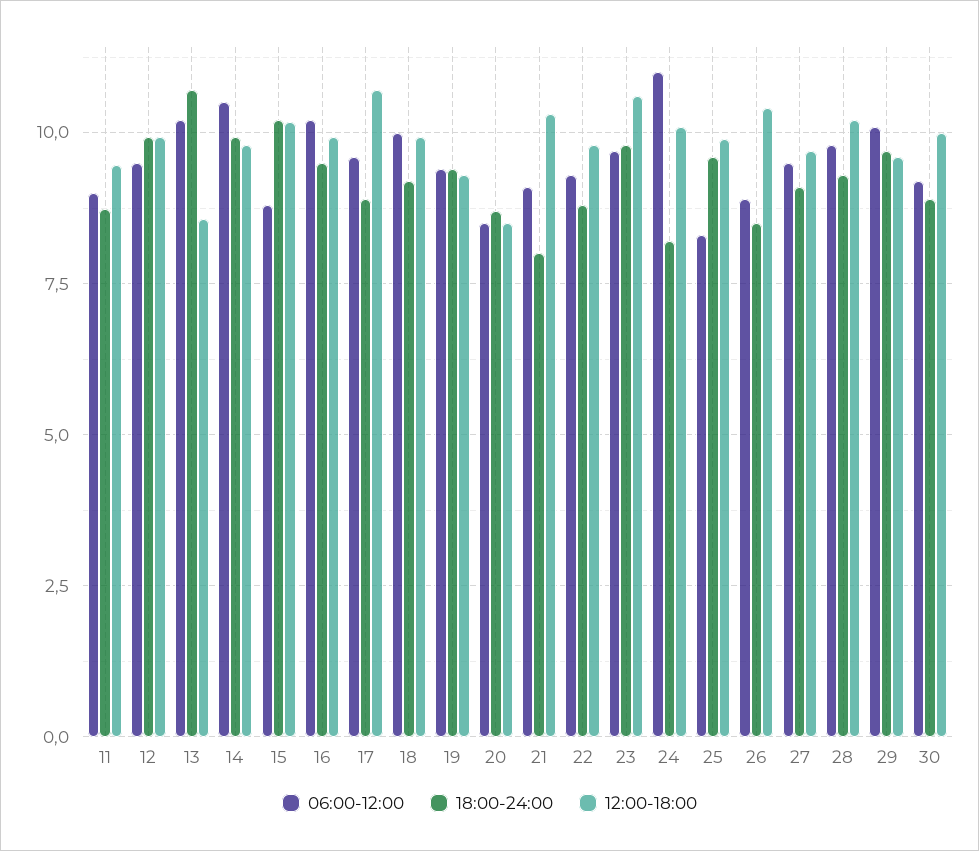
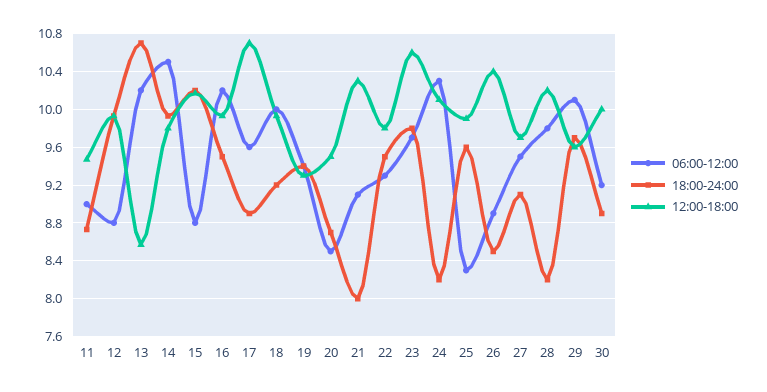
  {
    "06:00-12:00": {
      "11": 9,
-     "12": 9.5,
+     "12": 8.8,
      "13": 10.2,
      "14": 10.5,
      "15": 8.8,
      "16": 10.2,
      "17": 9.6,
      "18": 10,
      "19": 9.4,
      "20": 8.5,
      "21": 9.1,
      "22": 9.3,
      "23": 9.7,
-     "24": 11,
+     "24": 10.3,
      "25": 8.3,
      "26": 8.9,
      "27": 9.5,
      "28": 9.8,
      "29": 10.1,
      "30": 9.2
    },
    "18:00-24:00": {
      "11": 8.7,
      "12": 9.9,
      "13": 10.7,
      "14": 9.9,
      "15": 10.2,
      "16": 9.5,
      "17": 8.9,
      "18": 9.2,
      "19": 9.4,
      "20": 8.7,
      "21": 8,
-     "22": 8.75,
+     "22": 9.5,
      "23": 9.8,
      "24": 8.2,
      "25": 9.6,
      "26": 8.5,
      "27": 9.1,
-     "28": 9.25,
+     "28": 8.2,
      "29": 9.7,
      "30": 8.9
    },
    "12:00-18:00": {
      "11": 9.5,
      "12": 9.9,
      "13": 8.6,
      "14": 9.8,
      "15": 10.2,
      "16": 9.9,
      "17": 10.7,
      "18": 9.9,
      "19": 9.3,
-     "20": 8.5,
+     "20": 9.5,
      "21": 10.3,
      "22": 9.8,
      "23": 10.6,
      "24": 10.1,
      "25": 9.9,
      "26": 10.4,
      "27": 9.7,
      "28": 10.2,
      "29": 9.6,
      "30": 10
    }
  }

